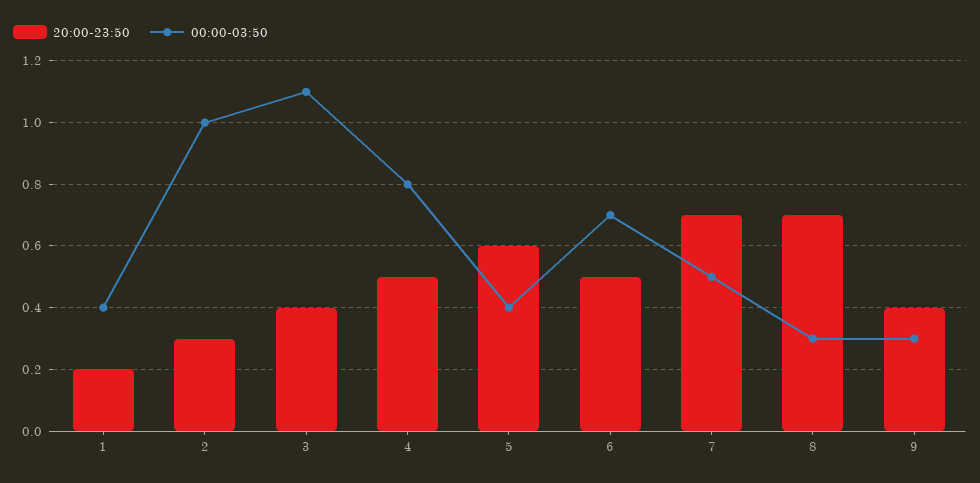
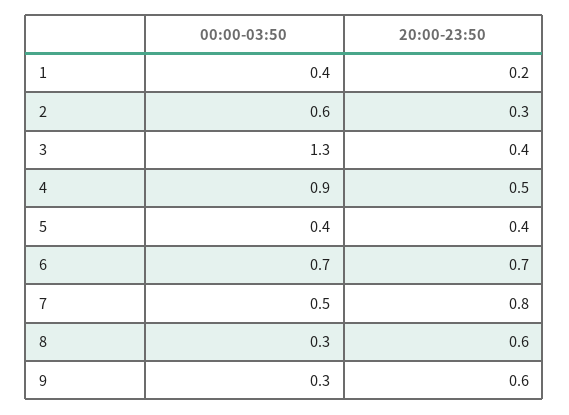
  {
    "20:00-23:50": {
      "1": 0.2,
      "2": 0.3,
      "3": 0.4,
      "4": 0.5,
-     "5": 0.6,
+     "5": 0.4,
-     "6": 0.5,
+     "6": 0.7,
-     "7": 0.7,
+     "7": 0.8,
-     "8": 0.7,
+     "8": 0.6,
-     "9": 0.4
+     "9": 0.6
    },
    "00:00-03:50": {
      "1": 0.4,
-     "2": 1,
+     "2": 0.6,
-     "3": 1.1,
+     "3": 1.3,
-     "4": 0.8,
+     "4": 0.9,
      "5": 0.4,
      "6": 0.7,
      "7": 0.5,
      "8": 0.3,
      "9": 0.3
    }
  }

